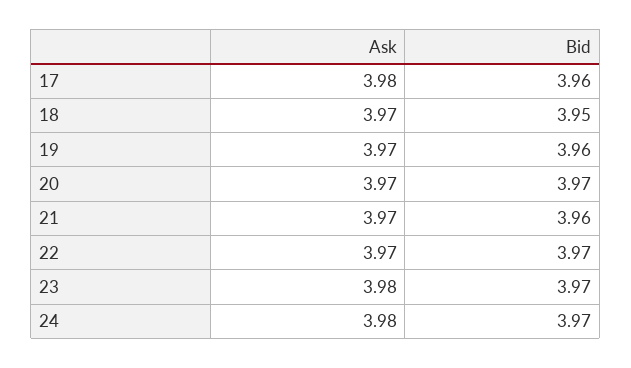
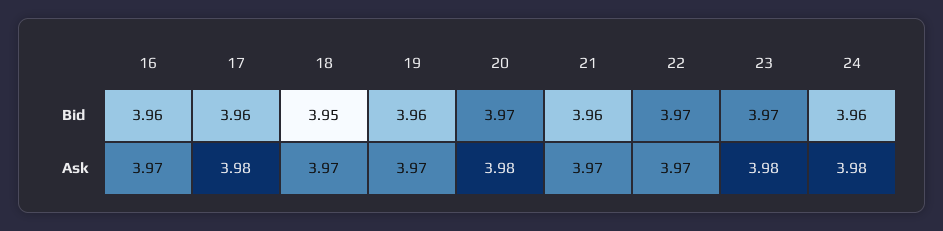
  {
    "Ask": {
      "17": 3.98,
      "18": 3.97,
      "19": 3.97,
-     "20": 3.97,
+     "20": 3.98,
      "21": 3.97,
      "22": 3.97,
      "23": 3.98,
-     "24": 3.98
+     "24": 3.98,
+     "16": 3.97
    },
    "Bid": {
      "17": 3.96,
      "18": 3.95,
      "19": 3.96,
      "20": 3.97,
      "21": 3.96,
      "22": 3.97,
      "23": 3.97,
-     "24": 3.97
+     "24": 3.96,
+     "16": 3.96
    }
  }

